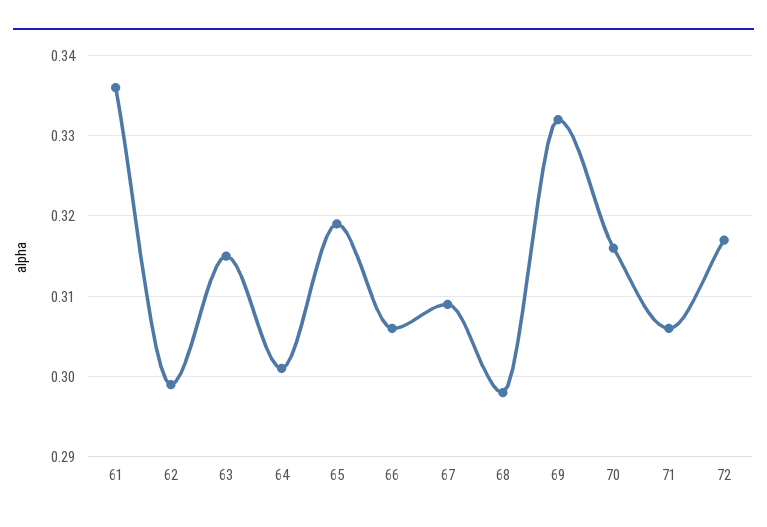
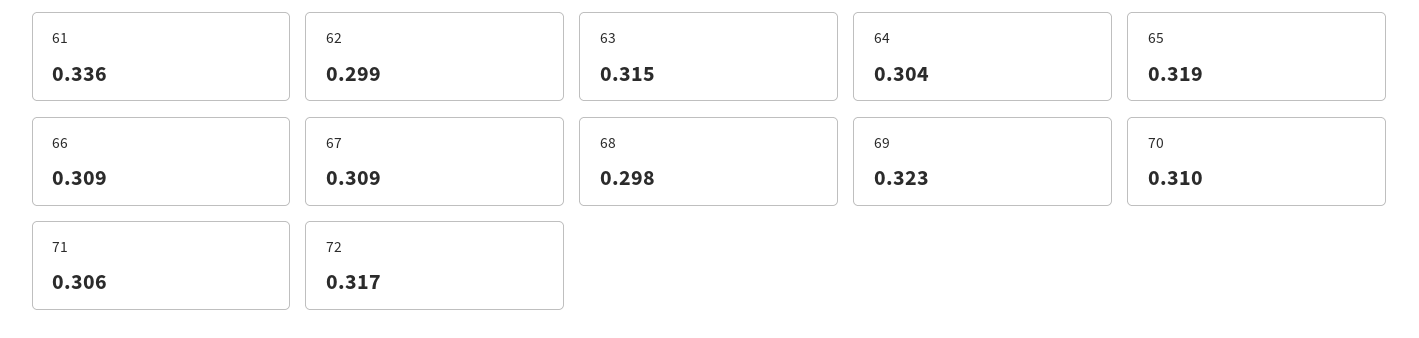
  {
    "61": 0.336,
    "62": 0.299,
    "63": 0.315,
-   "64": 0.301,
+   "64": 0.304,
    "65": 0.319,
-   "66": 0.306,
+   "66": 0.309,
    "67": 0.309,
    "68": 0.298,
-   "69": 0.332,
+   "69": 0.323,
-   "70": 0.316,
+   "70": 0.31,
    "71": 0.306,
    "72": 0.317
  }

